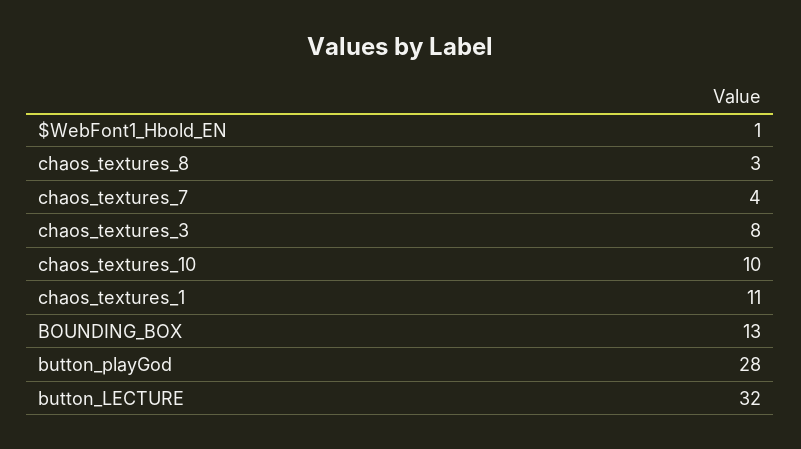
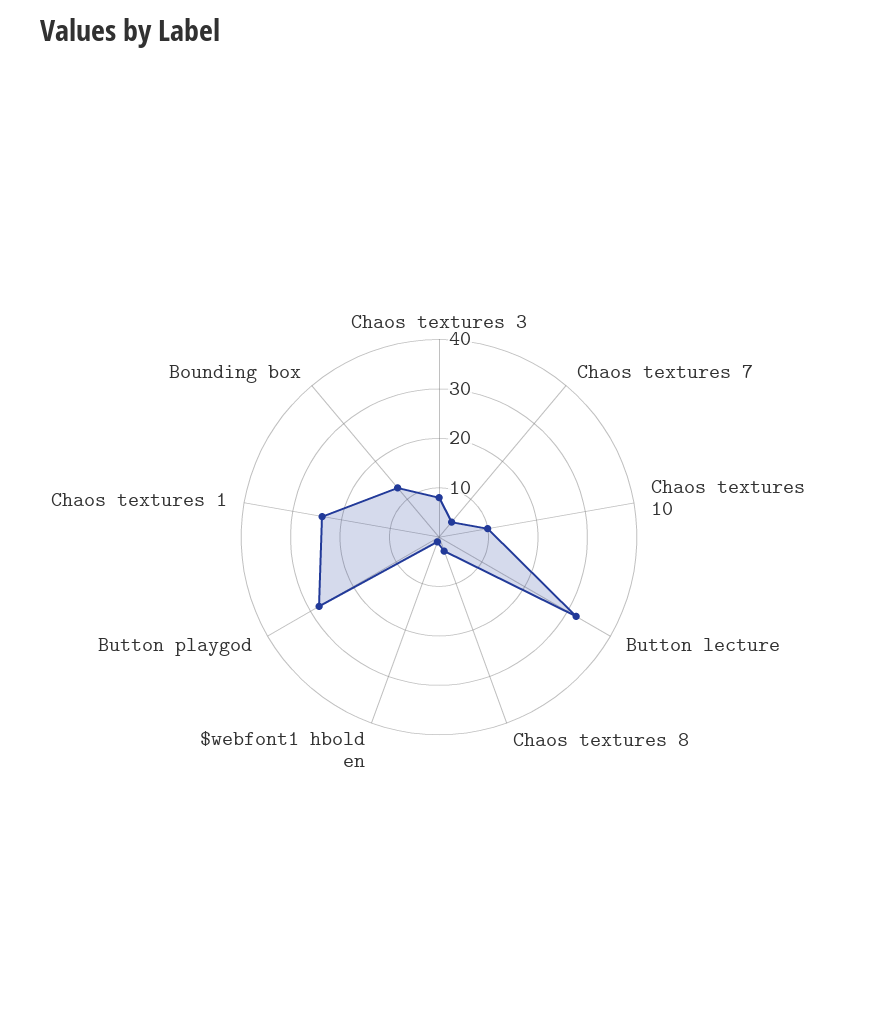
  {
    "$WebFont1_Hbold_EN": 1,
    "chaos_textures_8": 3,
    "chaos_textures_7": 4,
    "chaos_textures_3": 8,
    "chaos_textures_10": 10,
-   "chaos_textures_1": 11,
+   "chaos_textures_1": 25,
    "BOUNDING_BOX": 13,
    "button_playGod": 28,
    "button_LECTURE": 32
  }

